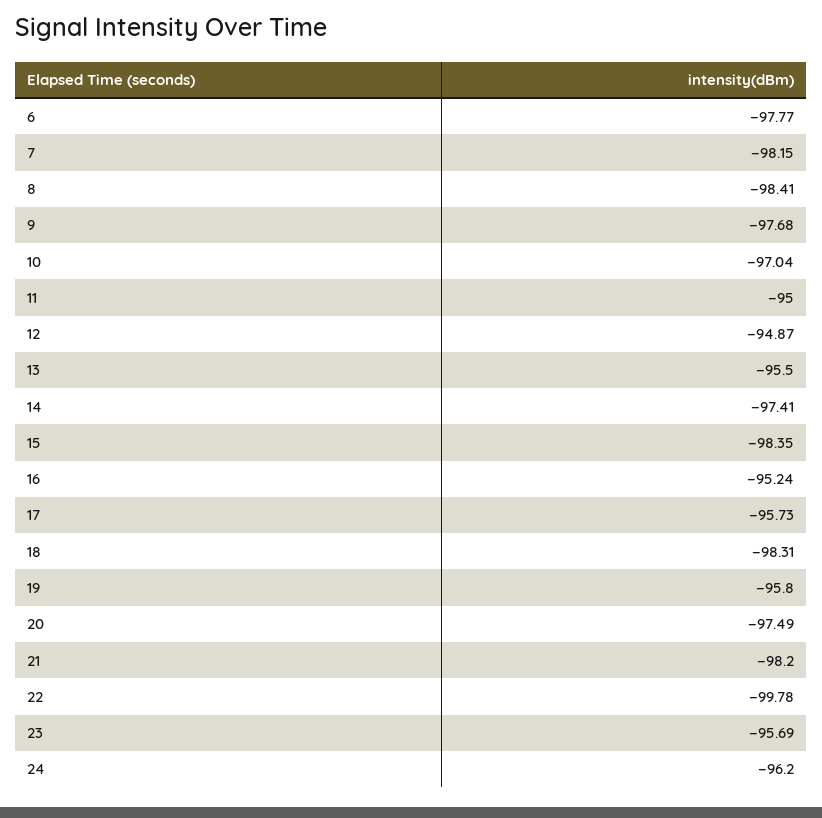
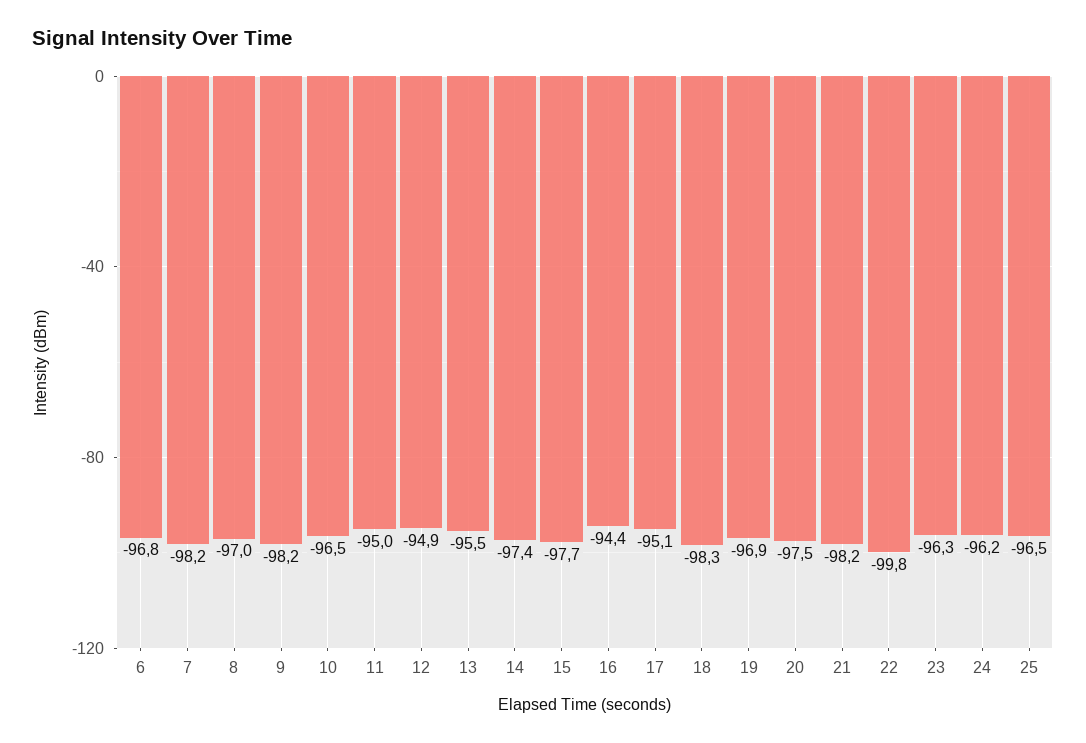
  {
-   "6": -97.77,
+   "6": -96.8,
    "7": -98.15,
-   "8": -98.41,
+   "8": -97,
-   "9": -97.68,
+   "9": -98.2,
-   "10": -97.04,
+   "10": -96.5,
    "11": -95,
    "12": -94.87,
    "13": -95.5,
    "14": -97.41,
-   "15": -98.35,
+   "15": -97.7,
-   "16": -95.24,
+   "16": -94.4,
-   "17": -95.73,
+   "17": -95.1,
    "18": -98.31,
-   "19": -95.8,
+   "19": -96.9,
    "20": -97.49,
    "21": -98.2,
    "22": -99.78,
-   "23": -95.69,
+   "23": -96.3,
-   "24": -96.2
+   "24": -96.2,
+   "25": -96.5
  }

